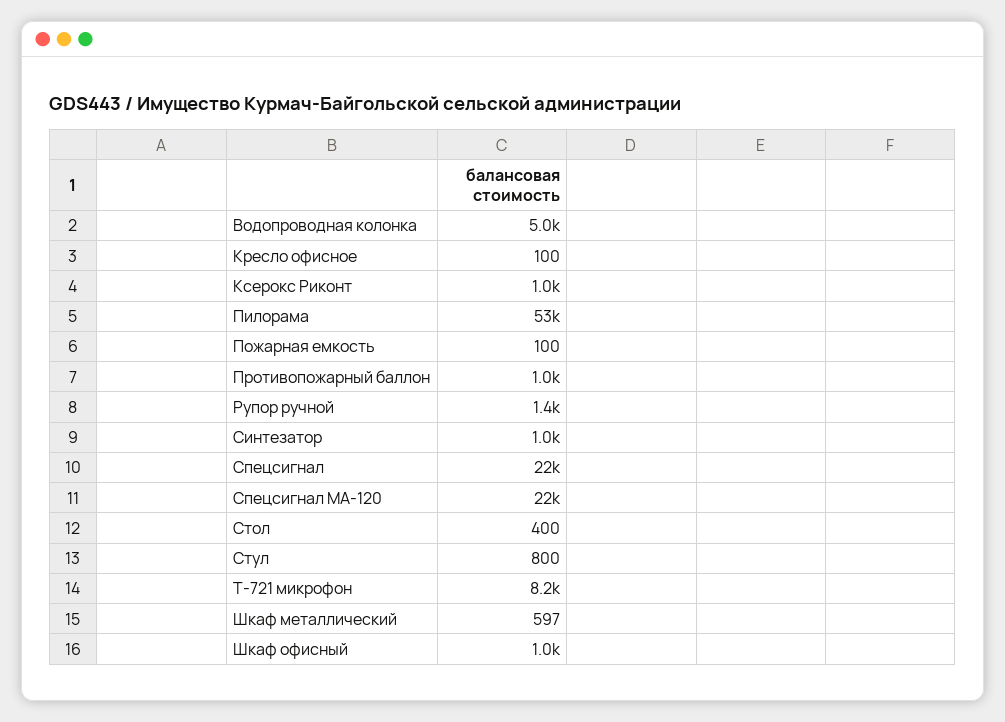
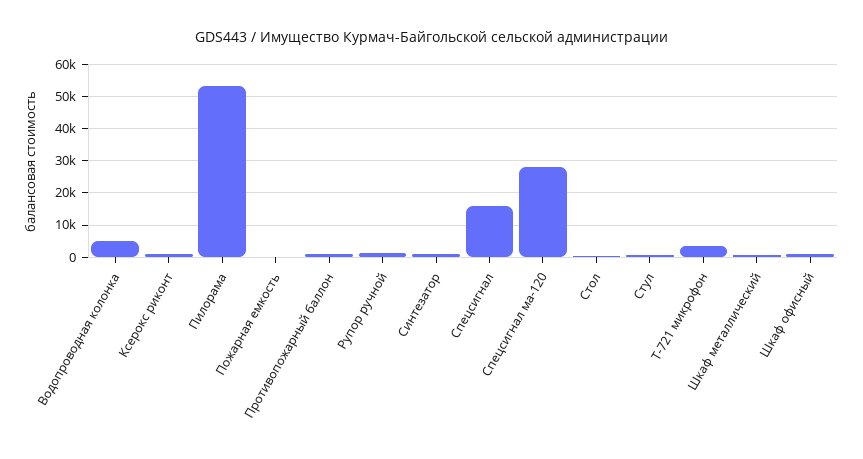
  {
    "Водопроводная колонка": 5000,
-   "Кресло офисное": 100,
    "Ксерокс Риконт": 1000,
    "Пилорама": 53000,
    "Пожарная емкость": 100,
    "Противопожарный баллон": 1000,
    "Рупор ручной": 1400,
    "Синтезатор": 1000,
-   "Спецсигнал": 22000,
+   "Спецсигнал": 16000,
-   "Спецсигнал МА-120": 22000,
+   "Спецсигнал МА-120": 28000,
    "Стол": 400,
    "Стул": 800,
-   "Т-721 микрофон": 8200,
+   "Т-721 микрофон": 4000,
    "Шкаф металлический": 597,
    "Шкаф офисный": 1000
  }

